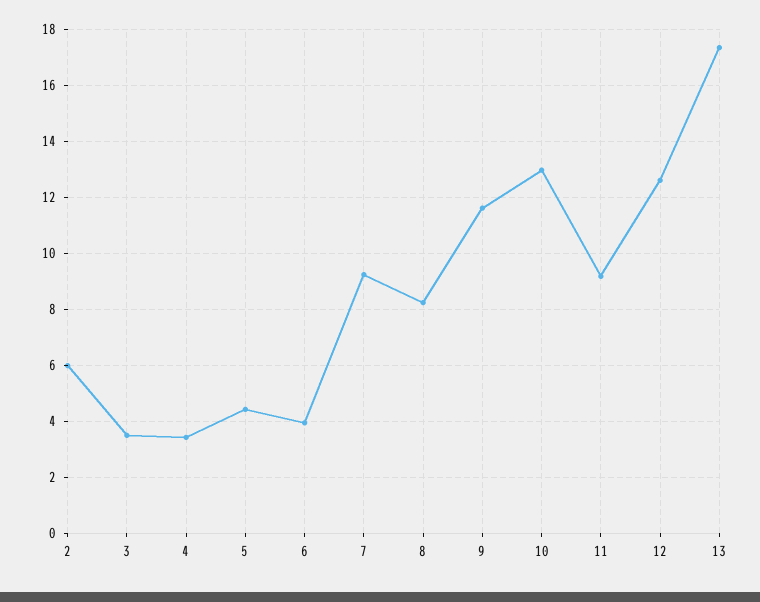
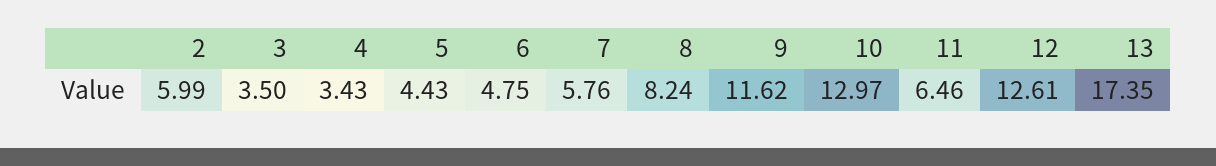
  {
    "2": 5.99,
    "3": 3.5,
    "4": 3.43,
    "5": 4.43,
-   "6": 4,
+   "6": 4.75,
-   "7": 9.25,
+   "7": 5.76,
    "8": 8.24,
    "9": 11.62,
    "10": 12.97,
-   "11": 9.25,
+   "11": 6.46,
    "12": 12.61,
    "13": 17.35
  }

